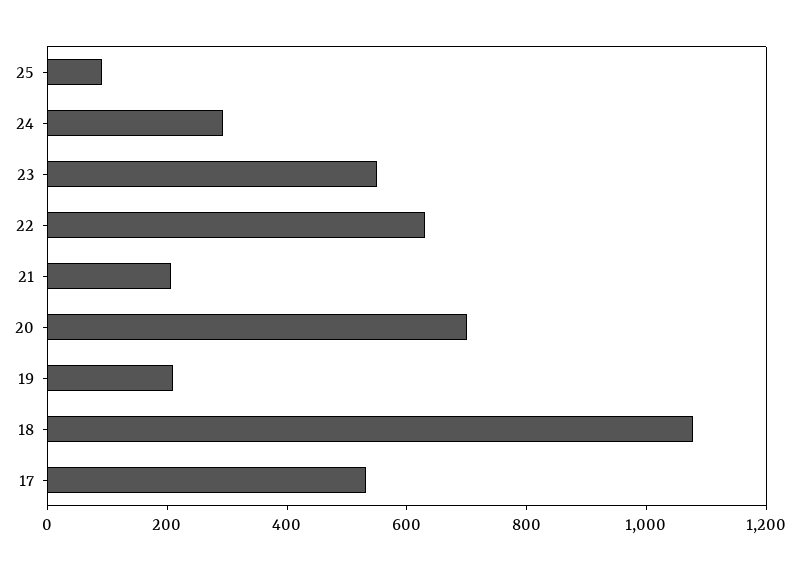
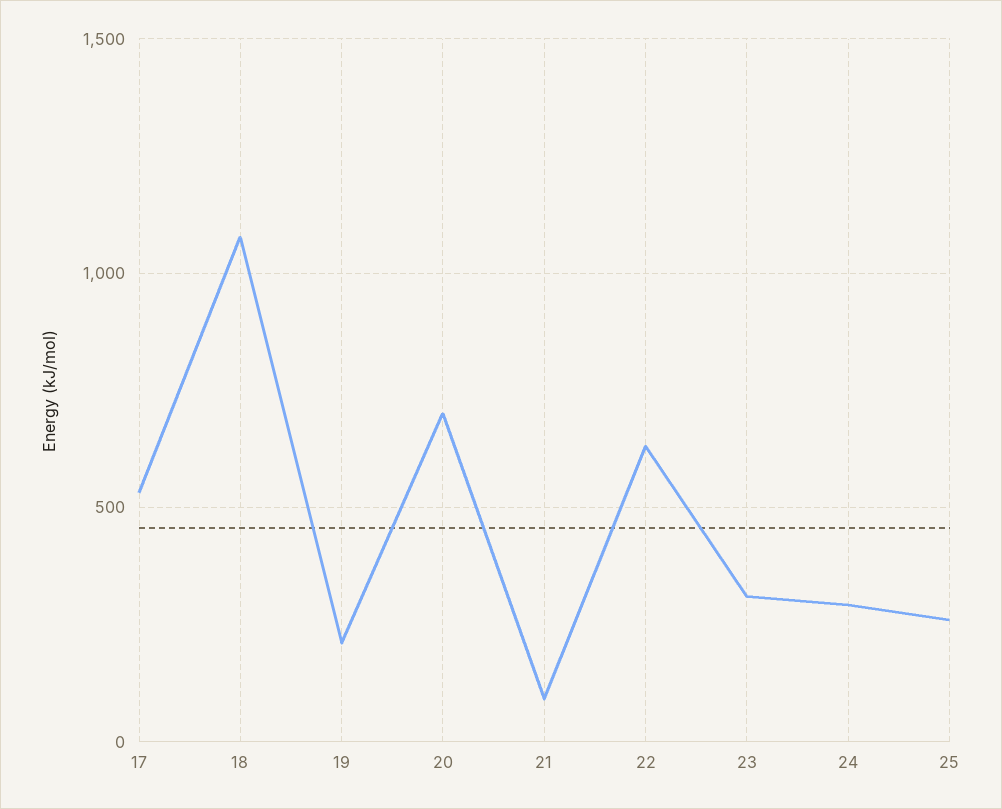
  {
-   "25": 100,
+   "25": 250,
    "24": 300,
-   "23": 550,
+   "23": 300,
    "22": 650,
-   "21": 200,
+   "21": 100,
    "20": 700,
    "19": 200,
    "18": 1100,
    "17": 550
  }

